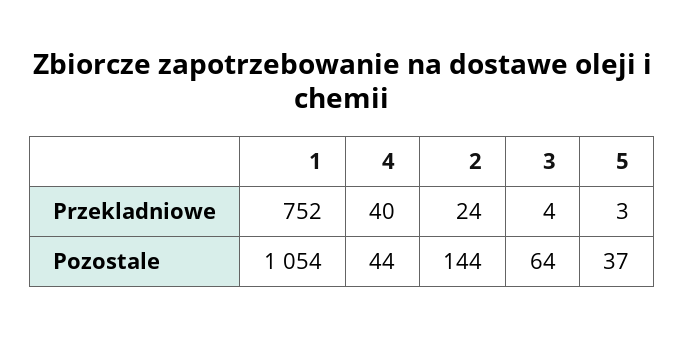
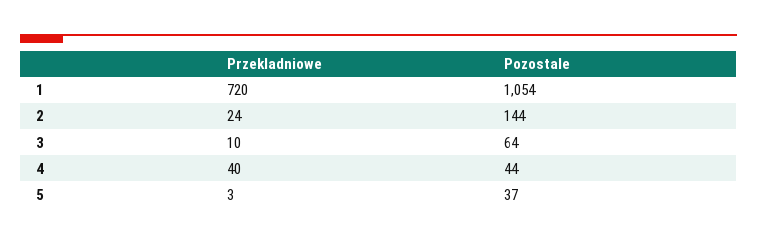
  {
    "1": {
-     "Przekladniowe": 752,
+     "Przekladniowe": 720,
      "Pozostale": 1054
    },
    "4": {
      "Przekladniowe": 40,
      "Pozostale": 44
    },
    "2": {
      "Przekladniowe": 24,
      "Pozostale": 144
    },
    "3": {
-     "Przekladniowe": 4,
+     "Przekladniowe": 10,
      "Pozostale": 64
    },
    "5": {
      "Przekladniowe": 3,
      "Pozostale": 37
    }
  }

